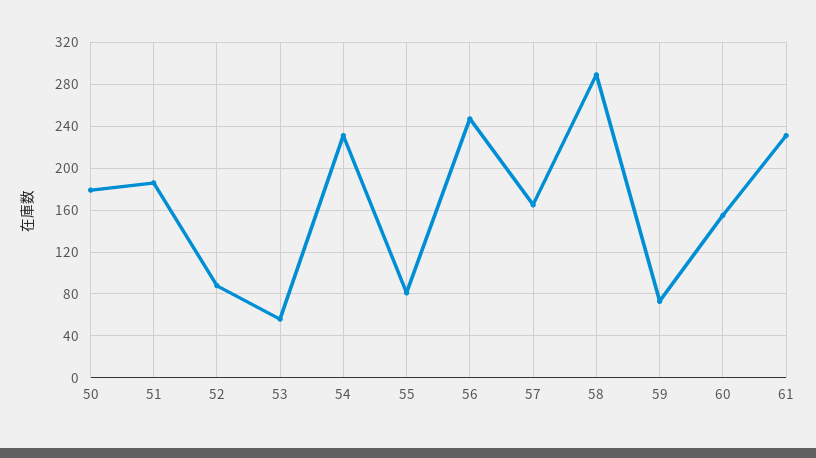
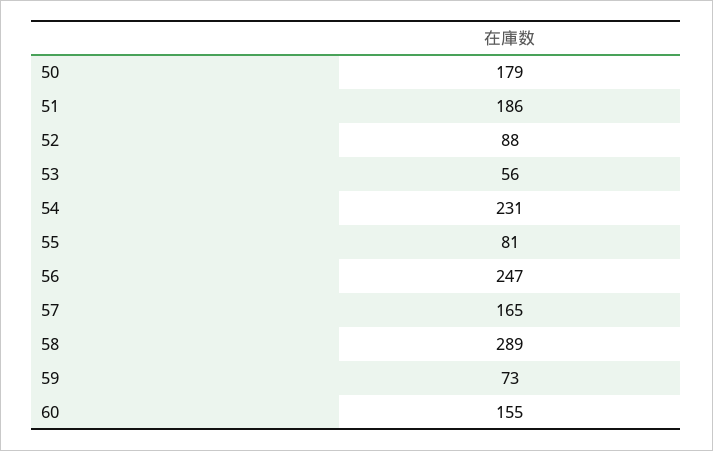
  {
    "50": 179,
    "51": 186,
    "52": 88,
    "53": 56,
    "54": 231,
    "55": 81,
    "56": 247,
    "57": 165,
    "58": 289,
    "59": 73,
-   "60": 155,
+   "60": 155
-   "61": 230
  }

